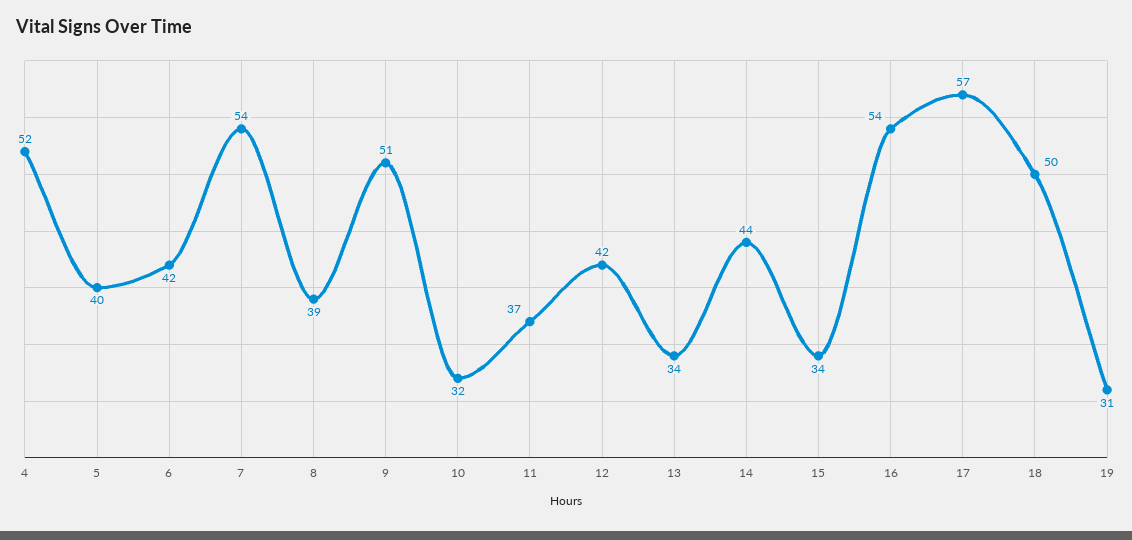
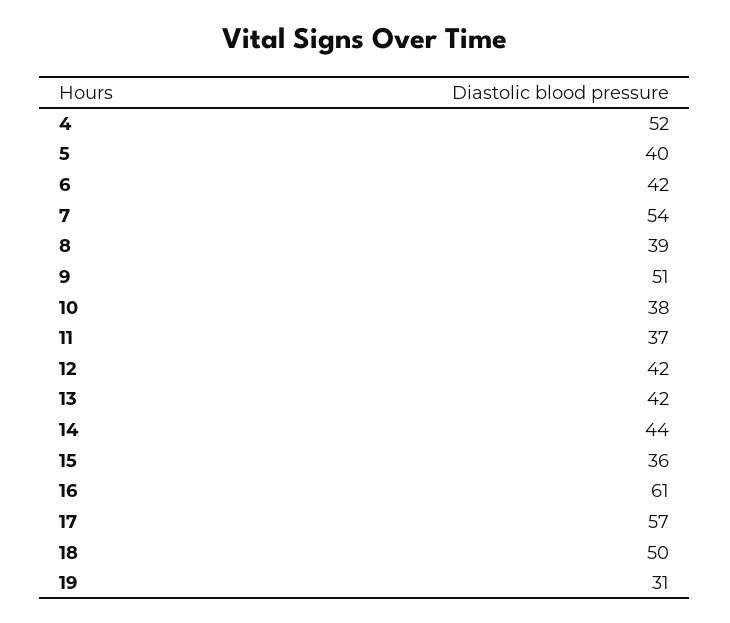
  {
    "4": 52,
    "5": 40,
    "6": 42,
    "7": 54,
    "8": 39,
    "9": 51,
-   "10": 32,
+   "10": 38,
    "11": 37,
    "12": 42,
-   "13": 34,
+   "13": 42,
    "14": 44,
-   "15": 34,
+   "15": 36,
-   "16": 54,
+   "16": 61,
    "17": 57,
    "18": 50,
    "19": 31
  }

